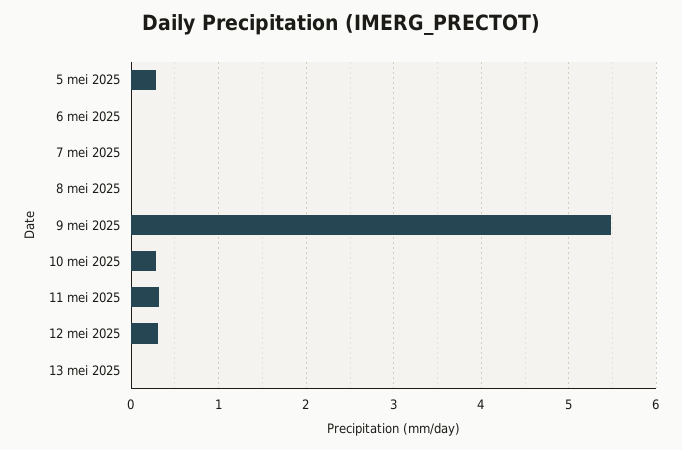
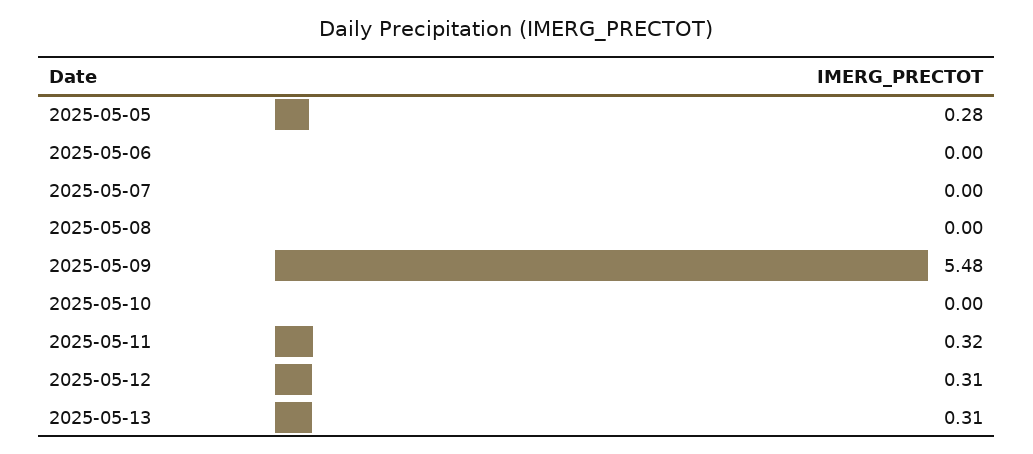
  {
    "5 mei 2025": 0.28,
    "6 mei 2025": 0,
    "7 mei 2025": 0,
    "8 mei 2025": 0,
    "9 mei 2025": 5.48,
-   "10 mei 2025": 0.3,
+   "10 mei 2025": 0,
    "11 mei 2025": 0.32,
    "12 mei 2025": 0.31,
-   "13 mei 2025": 0
+   "13 mei 2025": 0.31
  }

